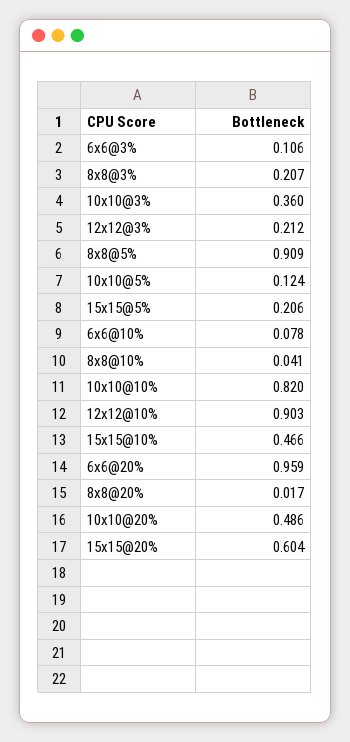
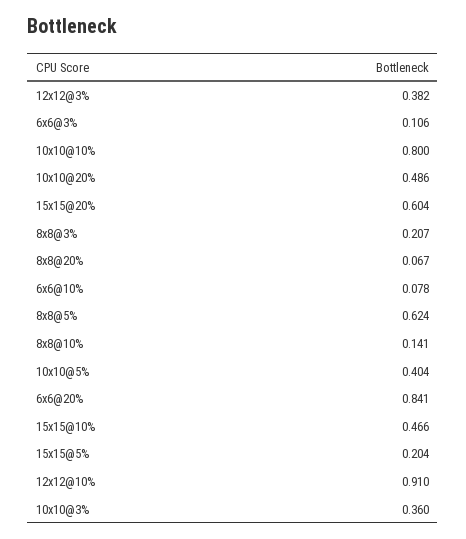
  {
    "6x6@3%": 0.106,
    "8x8@3%": 0.207,
    "10x10@3%": 0.36,
-   "12x12@3%": 0.212,
+   "12x12@3%": 0.382,
-   "8x8@5%": 0.909,
+   "8x8@5%": 0.624,
-   "10x10@5%": 0.124,
+   "10x10@5%": 0.404,
-   "15x15@5%": 0.206,
+   "15x15@5%": 0.204,
    "6x6@10%": 0.078,
-   "8x8@10%": 0.041,
+   "8x8@10%": 0.141,
-   "10x10@10%": 0.82,
+   "10x10@10%": 0.8,
-   "12x12@10%": 0.903,
+   "12x12@10%": 0.91,
    "15x15@10%": 0.466,
-   "6x6@20%": 0.959,
+   "6x6@20%": 0.841,
-   "8x8@20%": 0.017,
+   "8x8@20%": 0.067,
    "10x10@20%": 0.486,
    "15x15@20%": 0.604
  }

